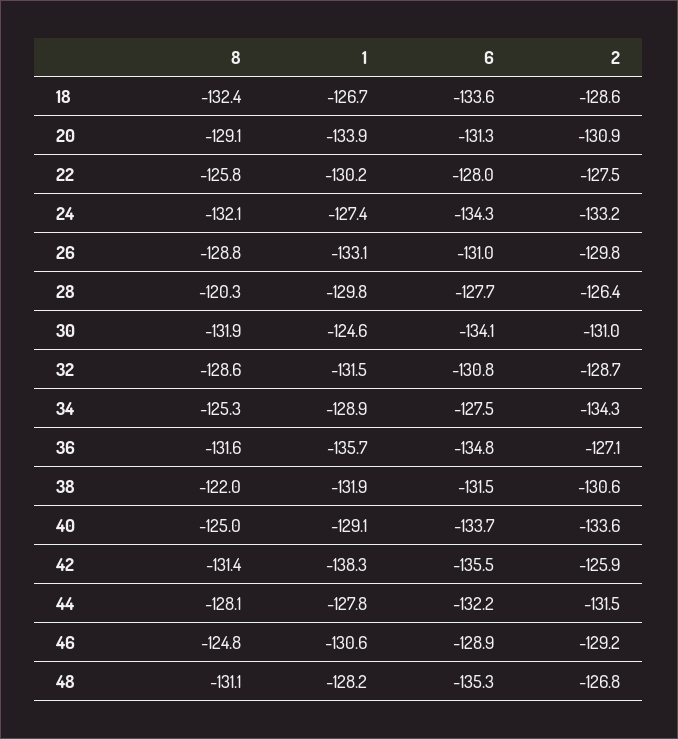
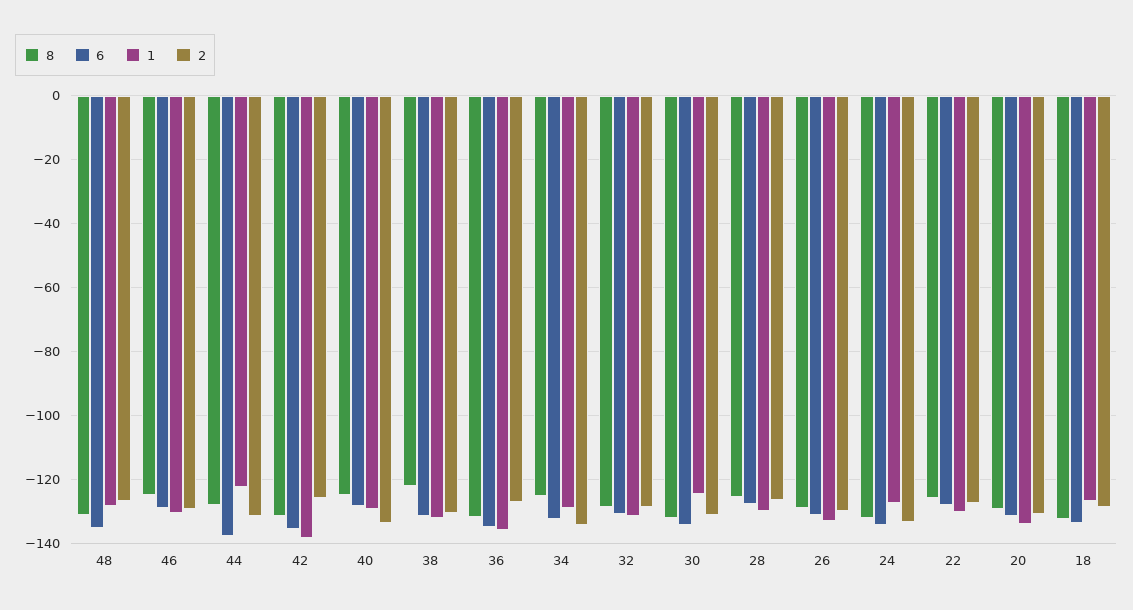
  {
    "8": {
      "18": -132.4,
      "20": -129.1,
      "22": -125.8,
      "24": -132.1,
      "26": -128.8,
-     "28": -120.3,
+     "28": -126,
      "30": -131.9,
      "32": -128.6,
      "34": -125.3,
      "36": -131.6,
      "38": -122,
      "40": -125,
      "42": -131.4,
      "44": -128.1,
      "46": -124.8,
      "48": -131.1
    },
    "1": {
      "18": -126.7,
      "20": -133.9,
      "22": -130.2,
      "24": -127.4,
      "26": -133.1,
      "28": -129.8,
      "30": -124.6,
      "32": -131.5,
      "34": -128.9,
      "36": -135.7,
      "38": -131.9,
      "40": -129.1,
      "42": -138.3,
-     "44": -127.8,
+     "44": -122,
      "46": -130.6,
      "48": -128.2
    },
    "6": {
      "18": -133.6,
      "20": -131.3,
      "22": -128,
      "24": -134.3,
      "26": -131,
      "28": -127.7,
      "30": -134.1,
      "32": -130.8,
-     "34": -127.5,
+     "34": -132,
      "36": -134.8,
      "38": -131.5,
-     "40": -133.7,
+     "40": -128,
      "42": -135.5,
-     "44": -132.2,
+     "44": -138,
      "46": -128.9,
      "48": -135.3
    },
    "2": {
      "18": -128.6,
      "20": -130.9,
      "22": -127.5,
      "24": -133.2,
      "26": -129.8,
      "28": -126.4,
      "30": -131,
      "32": -128.7,
      "34": -134.3,
      "36": -127.1,
      "38": -130.6,
      "40": -133.6,
      "42": -125.9,
      "44": -131.5,
      "46": -129.2,
      "48": -126.8
    }
  }

